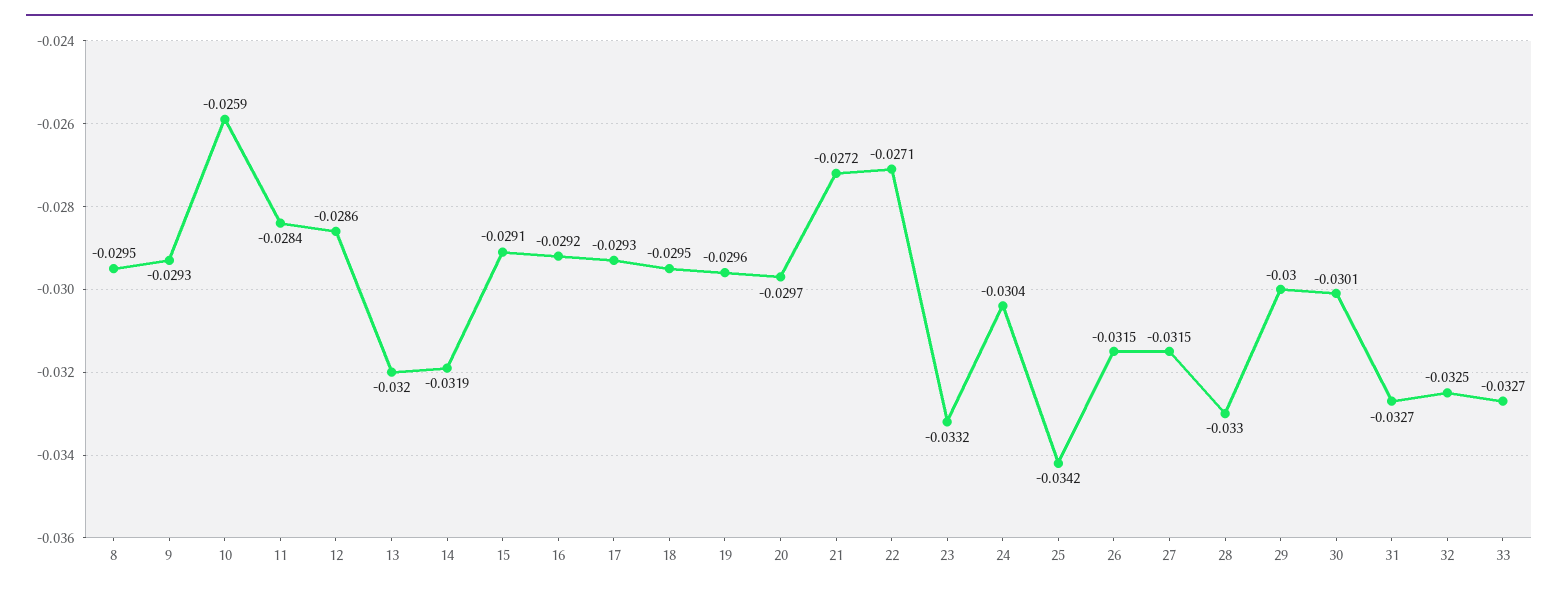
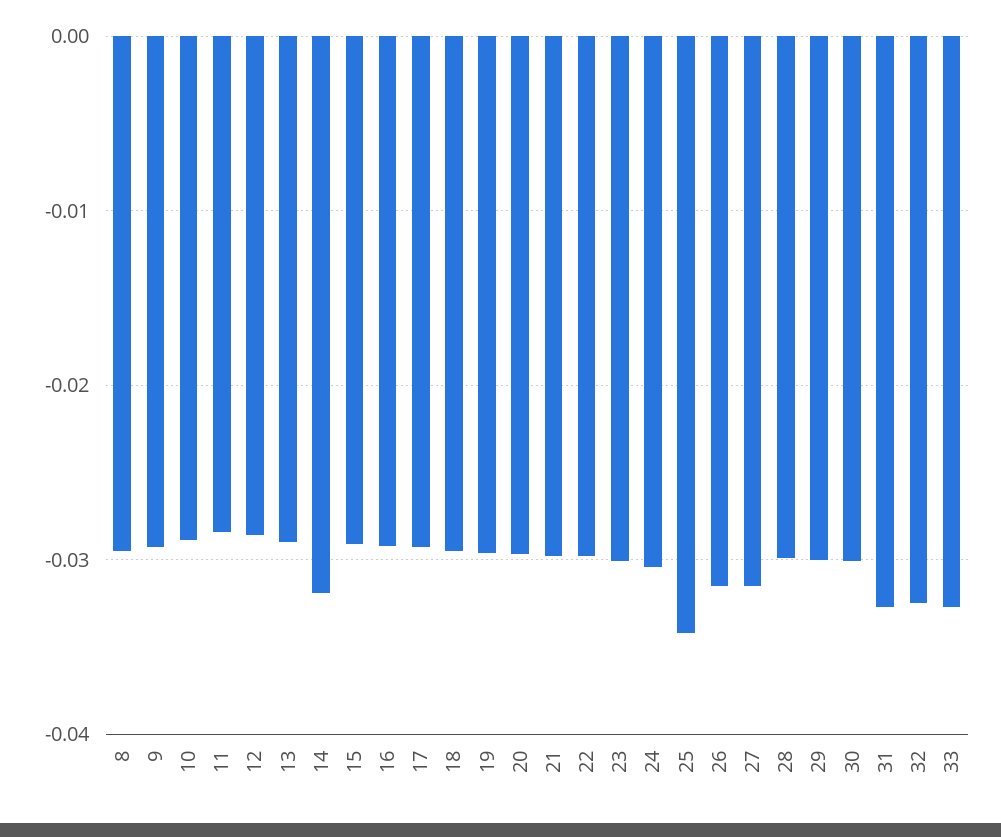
  {
    "8": -0.0295,
    "9": -0.0293,
-   "10": -0.0259,
+   "10": -0.029,
    "11": -0.0284,
    "12": -0.0286,
-   "13": -0.032,
+   "13": -0.029,
    "14": -0.0319,
    "15": -0.0291,
    "16": -0.0292,
    "17": -0.0293,
    "18": -0.0295,
    "19": -0.0296,
    "20": -0.0297,
-   "21": -0.0272,
+   "21": -0.03,
-   "22": -0.0271,
+   "22": -0.03,
-   "23": -0.0332,
+   "23": -0.03,
    "24": -0.0304,
    "25": -0.0342,
    "26": -0.0315,
    "27": -0.0315,
-   "28": -0.033,
+   "28": -0.03,
    "29": -0.03,
    "30": -0.0301,
    "31": -0.0327,
    "32": -0.0325,
    "33": -0.0327
  }

